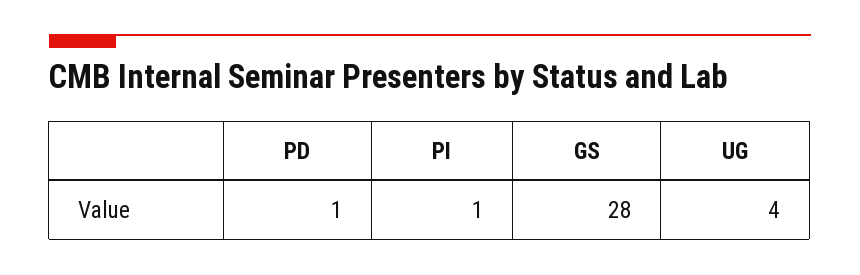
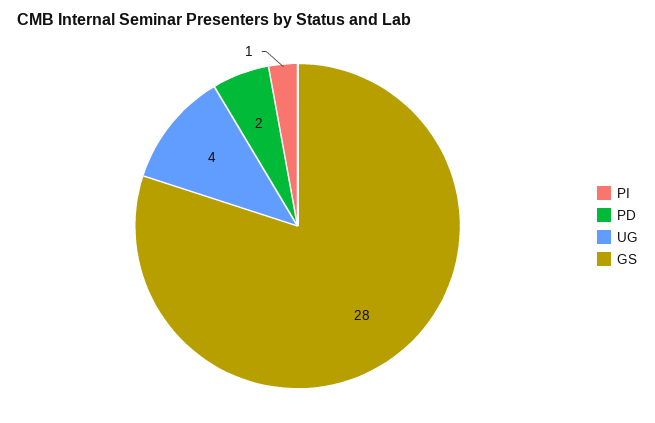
  {
-   "PD": 1,
+   "PD": 2,
    "PI": 1,
    "GS": 28,
    "UG": 4
  }

